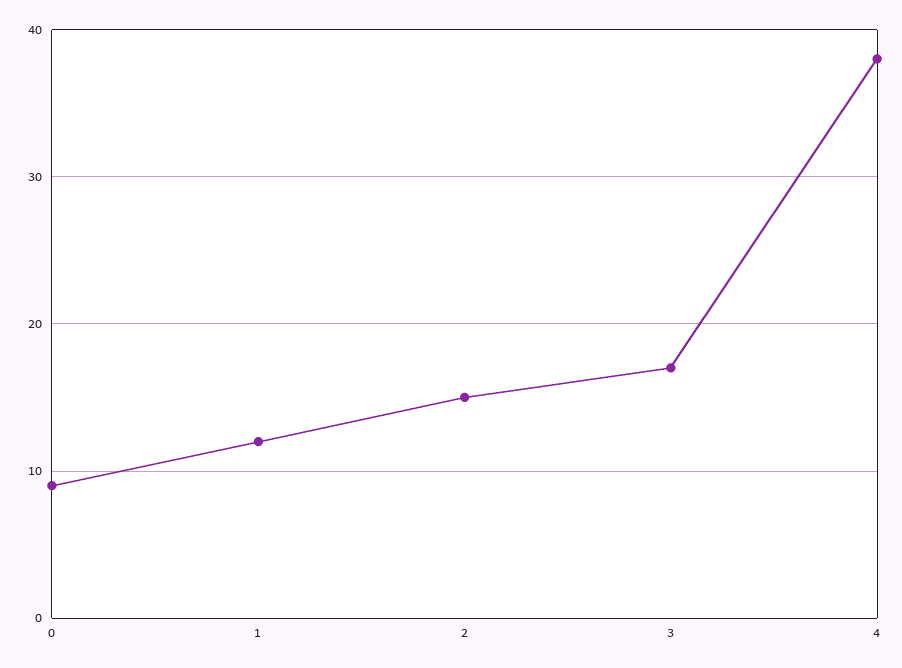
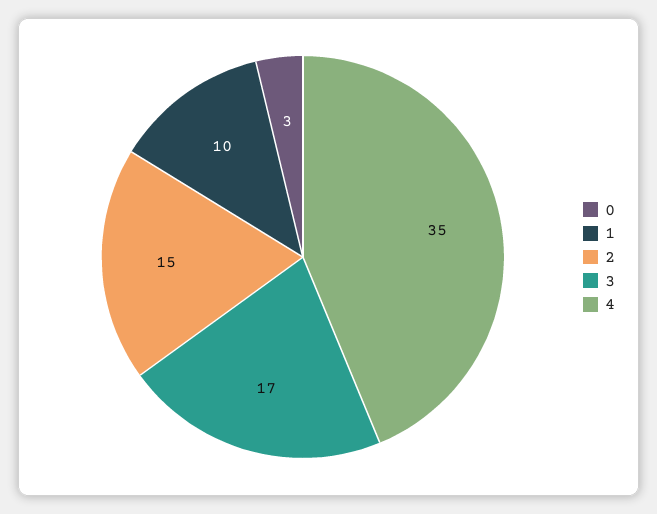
  {
-   "0": 9,
+   "0": 3,
-   "1": 12,
+   "1": 10,
    "2": 15,
    "3": 17,
-   "4": 38
+   "4": 35
  }

